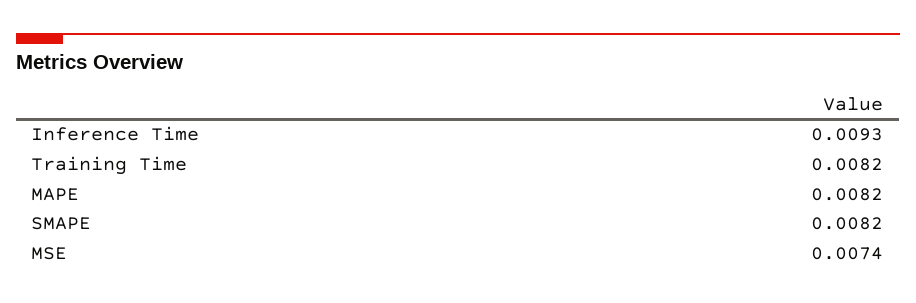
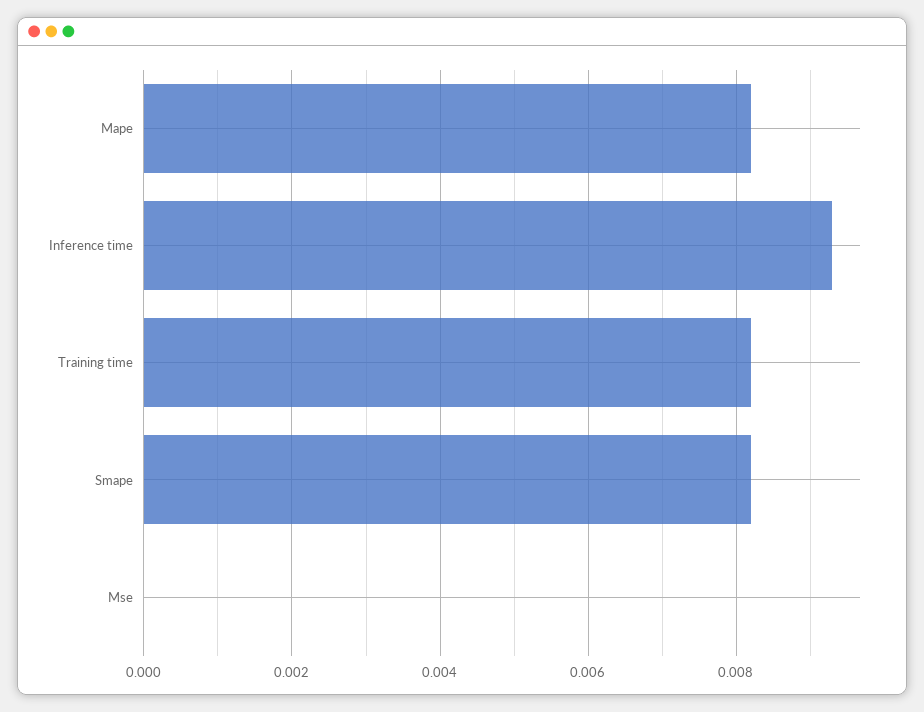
  {
    "Inference Time": 0.0093,
    "Training Time": 0.0082,
    "MAPE": 0.0082,
    "SMAPE": 0.0082,
-   "MSE": 0.0074
+   "MSE": 0
  }

